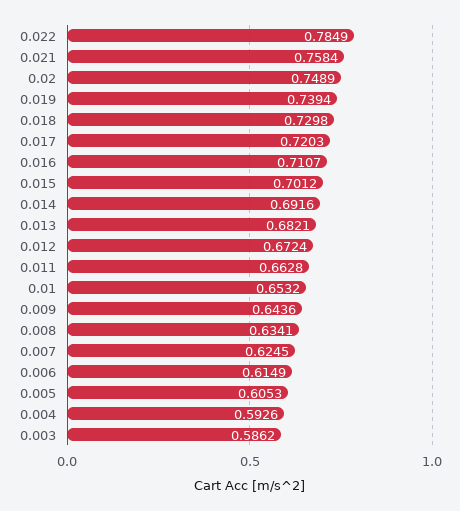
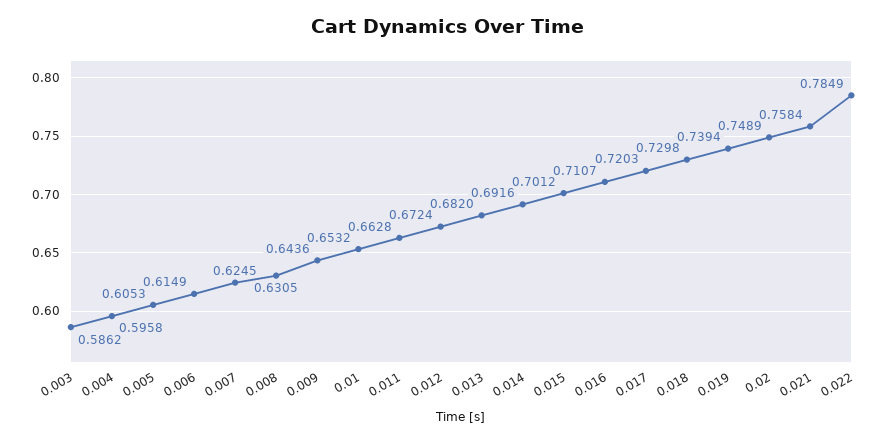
  {
    "0.022": 0.7849,
    "0.021": 0.7584,
    "0.02": 0.7489,
    "0.019": 0.7394,
    "0.018": 0.7298,
    "0.017": 0.7203,
    "0.016": 0.7107,
    "0.015": 0.7012,
    "0.014": 0.6916,
-   "0.013": 0.6821,
+   "0.013": 0.682,
    "0.012": 0.6724,
    "0.011": 0.6628,
    "0.01": 0.6532,
    "0.009": 0.6436,
-   "0.008": 0.6341,
+   "0.008": 0.6305,
    "0.007": 0.6245,
    "0.006": 0.6149,
    "0.005": 0.6053,
-   "0.004": 0.5926,
+   "0.004": 0.5958,
    "0.003": 0.5862
  }

